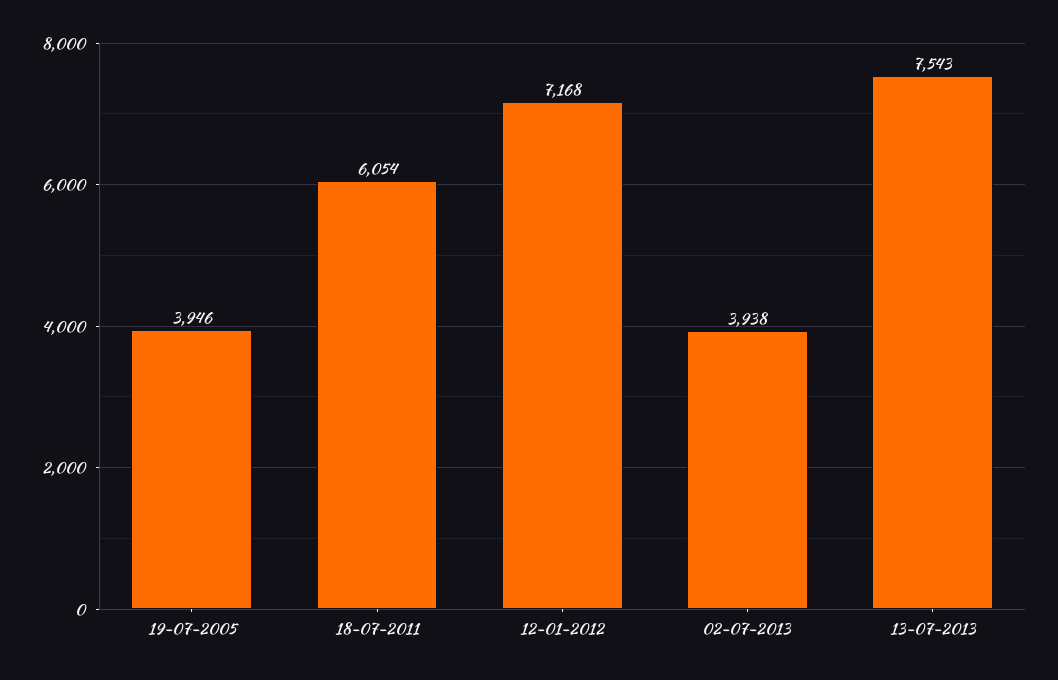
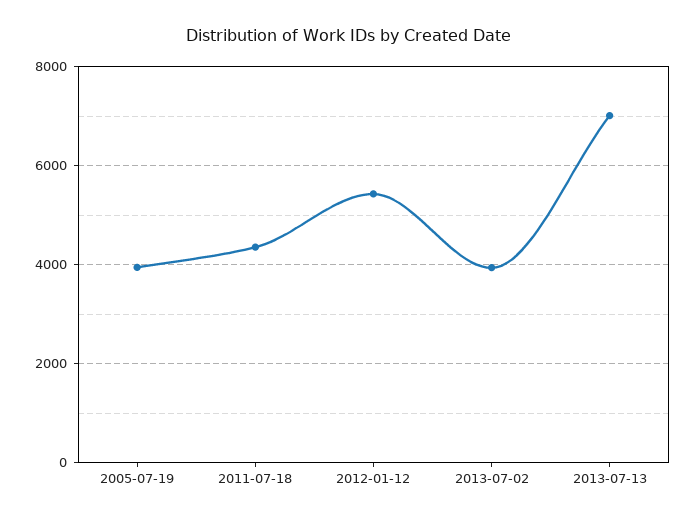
  {
    "19-07-2005": 3946,
-   "18-07-2011": 6054,
+   "18-07-2011": 4400,
-   "12-01-2012": 7168,
+   "12-01-2012": 5400,
    "02-07-2013": 3938,
-   "13-07-2013": 7543
+   "13-07-2013": 7000
  }

